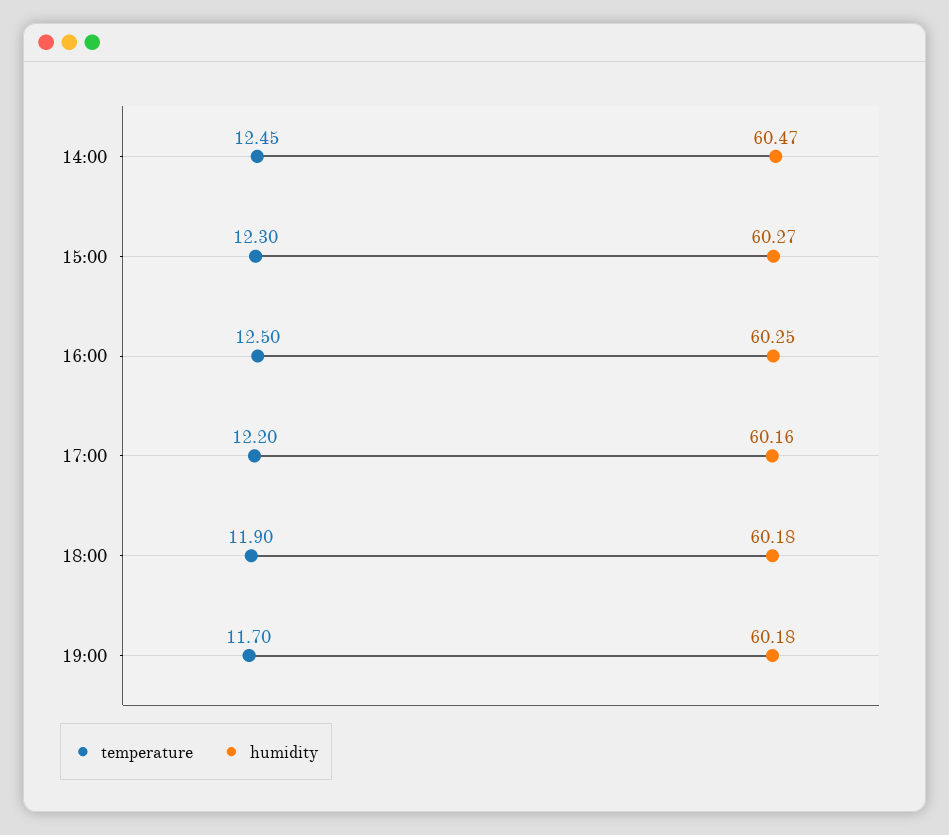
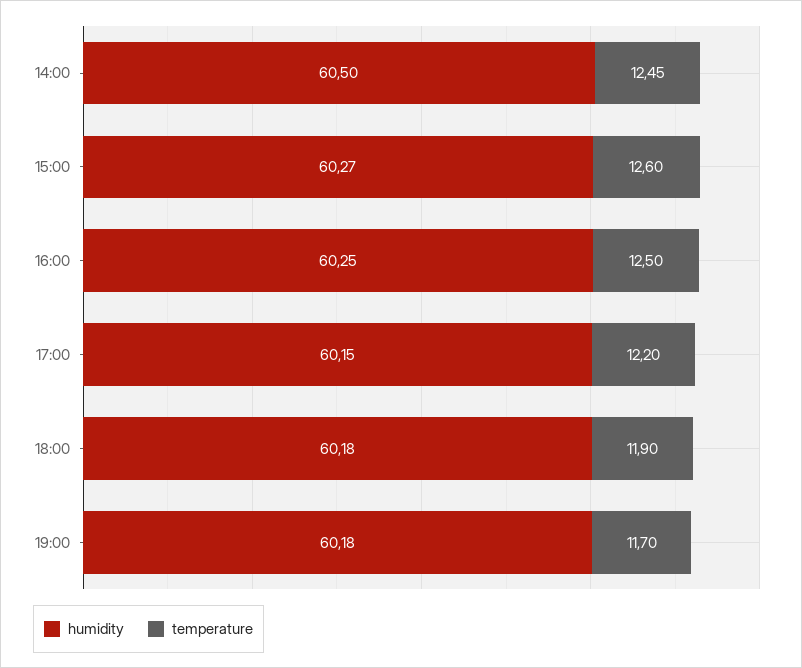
  {
    "temperature": {
      "14:00": 12.45,
-     "15:00": 12.3,
+     "15:00": 12.6,
      "16:00": 12.5,
      "17:00": 12.2,
      "18:00": 11.9,
      "19:00": 11.7
    },
    "humidity": {
-     "14:00": 60.47,
+     "14:00": 60.5,
      "15:00": 60.27,
      "16:00": 60.25,
-     "17:00": 60.16,
+     "17:00": 60.15,
      "18:00": 60.18,
      "19:00": 60.18
    }
  }

